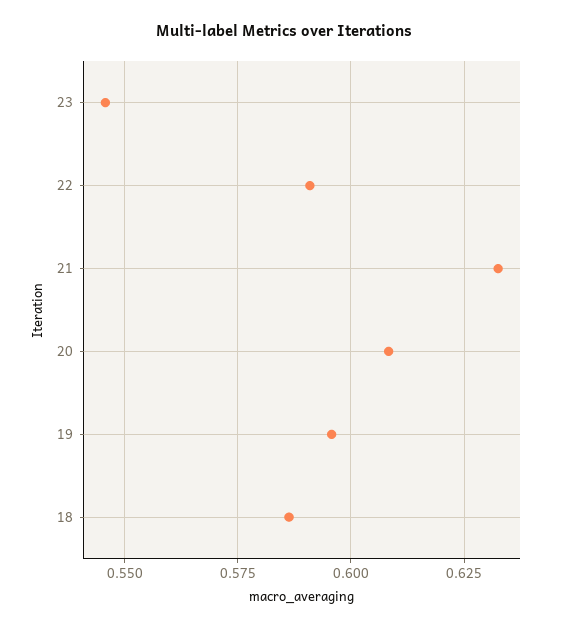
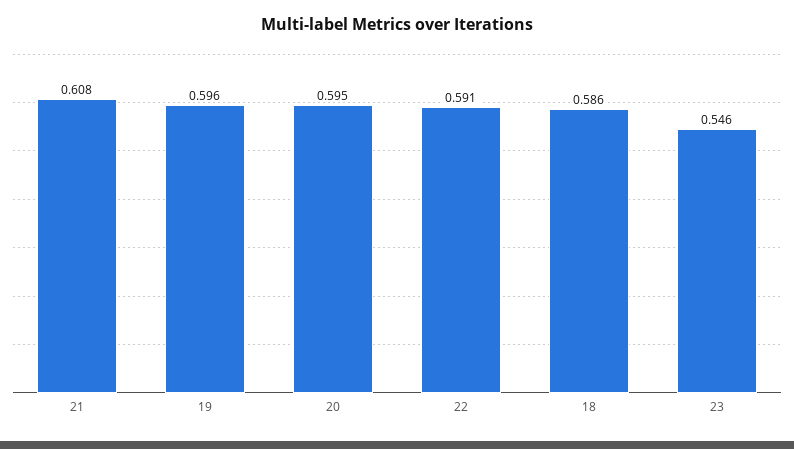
  {
    "23": 0.546,
    "22": 0.591,
-   "21": 0.6325,
+   "21": 0.608,
-   "20": 0.6075,
+   "20": 0.595,
    "19": 0.596,
    "18": 0.586
  }

